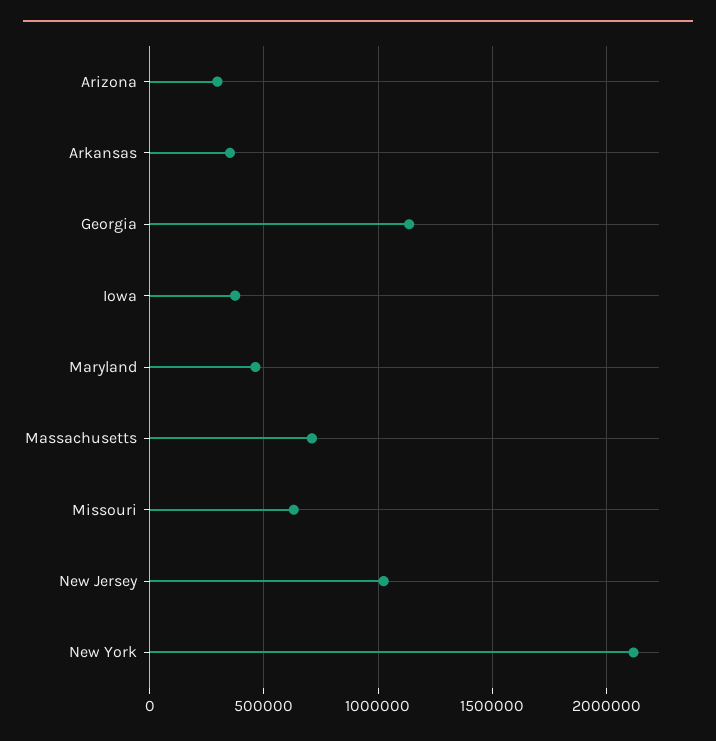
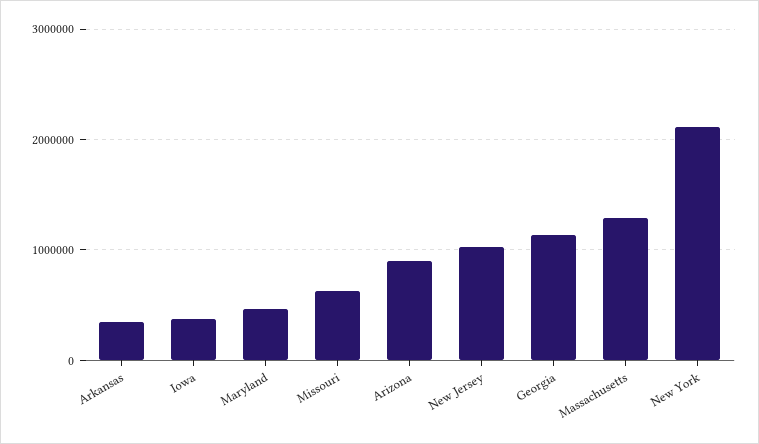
  {
-   "Arizona": 300000,
+   "Arizona": 900000,
    "Arkansas": 350000,
    "Georgia": 1150000,
    "Iowa": 350000,
    "Maryland": 450000,
-   "Massachusetts": 700000,
+   "Massachusetts": 1300000,
    "Missouri": 650000,
    "New Jersey": 1000000,
    "New York": 2100000
  }

